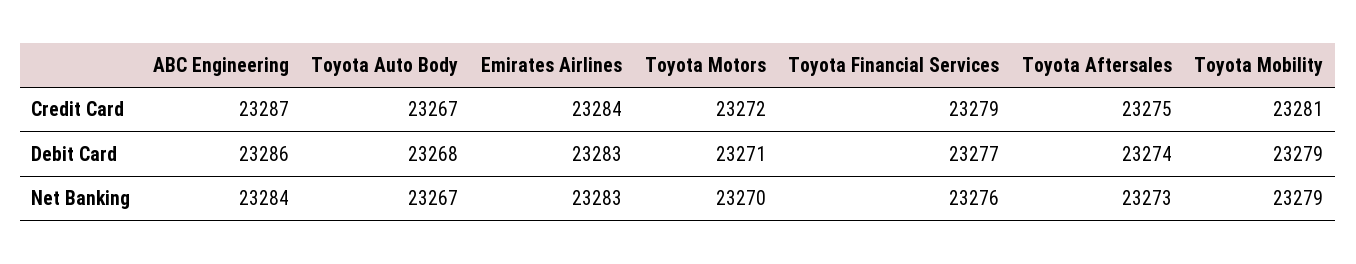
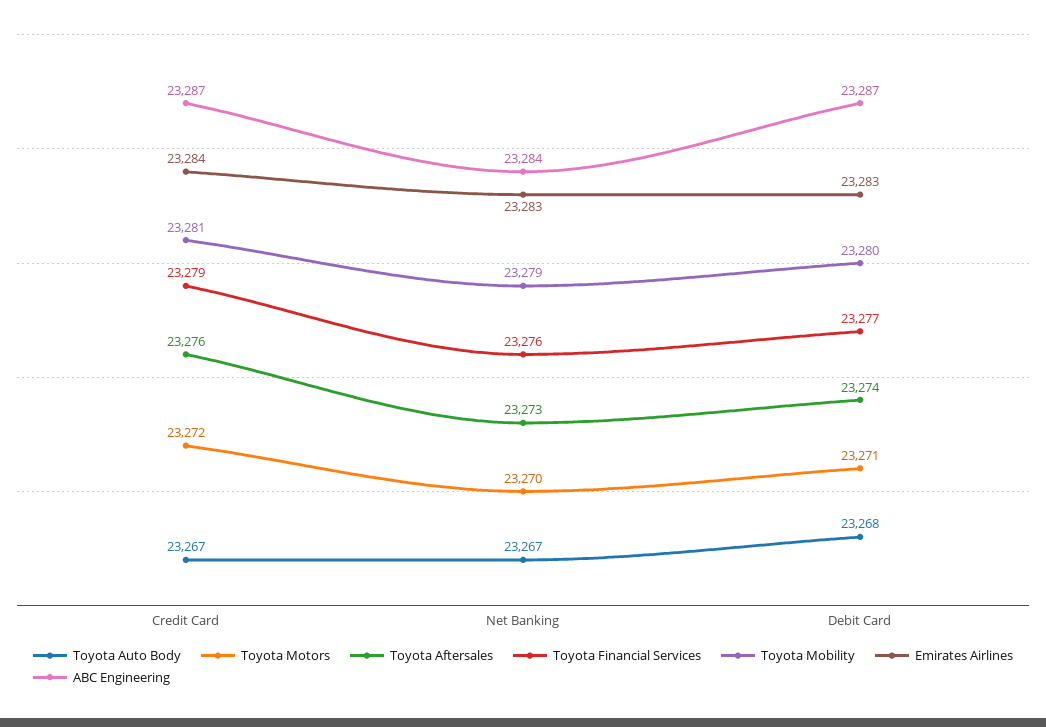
  {
    "ABC Engineering": {
      "Credit Card": 23287,
-     "Debit Card": 23286,
+     "Debit Card": 23287,
      "Net Banking": 23284
    },
    "Toyota Auto Body": {
      "Credit Card": 23267,
      "Debit Card": 23268,
      "Net Banking": 23267
    },
    "Emirates Airlines": {
      "Credit Card": 23284,
      "Debit Card": 23283,
      "Net Banking": 23283
    },
    "Toyota Motors": {
      "Credit Card": 23272,
      "Debit Card": 23271,
      "Net Banking": 23270
    },
    "Toyota Financial Services": {
      "Credit Card": 23279,
      "Debit Card": 23277,
      "Net Banking": 23276
    },
    "Toyota Aftersales": {
-     "Credit Card": 23275,
+     "Credit Card": 23276,
      "Debit Card": 23274,
      "Net Banking": 23273
    },
    "Toyota Mobility": {
      "Credit Card": 23281,
-     "Debit Card": 23279,
+     "Debit Card": 23280,
      "Net Banking": 23279
    }
  }

